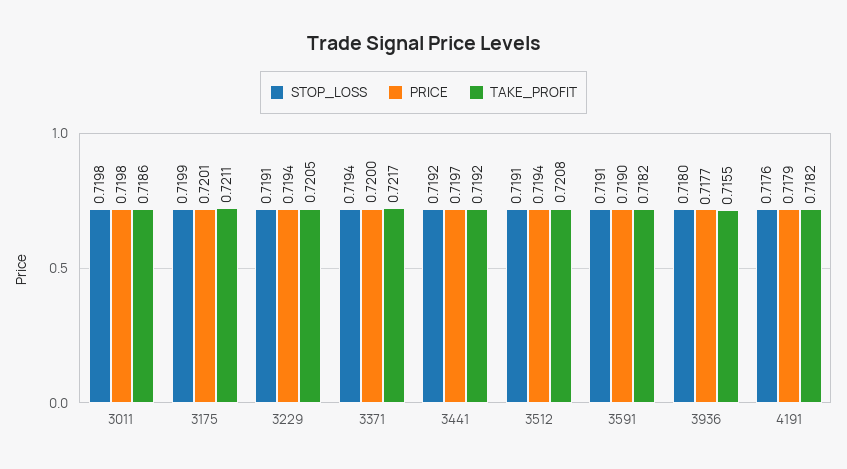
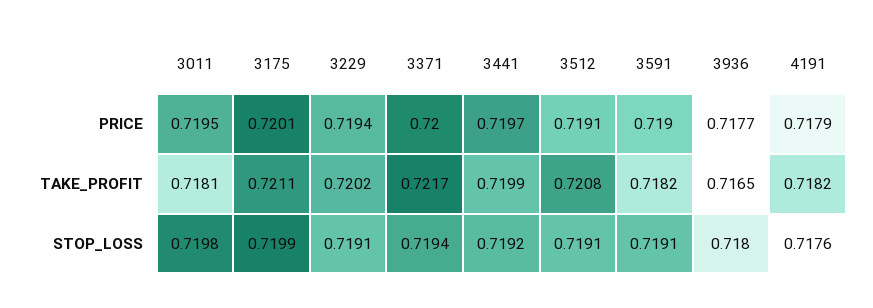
  {
    "STOP_LOSS": {
      "3011": 0.7198,
      "3175": 0.7199,
      "3229": 0.7191,
      "3371": 0.7194,
      "3441": 0.7192,
      "3512": 0.7191,
      "3591": 0.7191,
      "3936": 0.718,
      "4191": 0.7176
    },
    "PRICE": {
-     "3011": 0.7198,
+     "3011": 0.7195,
      "3175": 0.7201,
      "3229": 0.7194,
      "3371": 0.72,
      "3441": 0.7197,
-     "3512": 0.7194,
+     "3512": 0.7191,
      "3591": 0.719,
      "3936": 0.7177,
      "4191": 0.7179
    },
    "TAKE_PROFIT": {
-     "3011": 0.7186,
+     "3011": 0.7181,
      "3175": 0.7211,
-     "3229": 0.7205,
+     "3229": 0.7202,
      "3371": 0.7217,
-     "3441": 0.7192,
+     "3441": 0.7199,
      "3512": 0.7208,
      "3591": 0.7182,
-     "3936": 0.7155,
+     "3936": 0.7165,
      "4191": 0.7182
    }
  }

